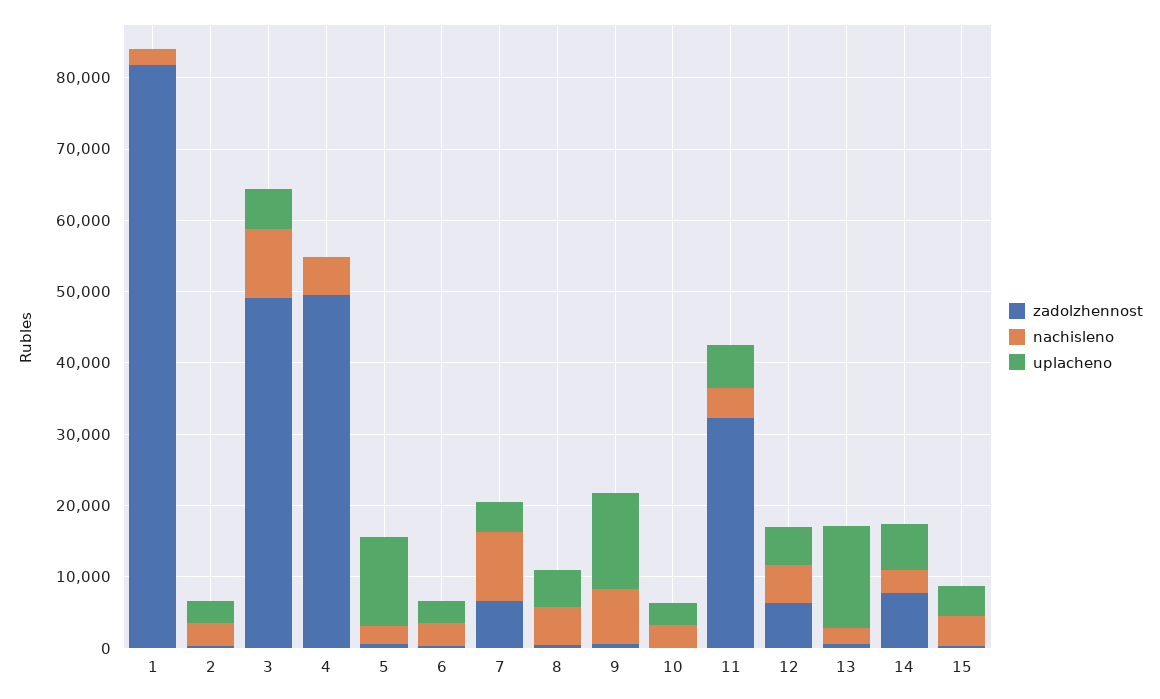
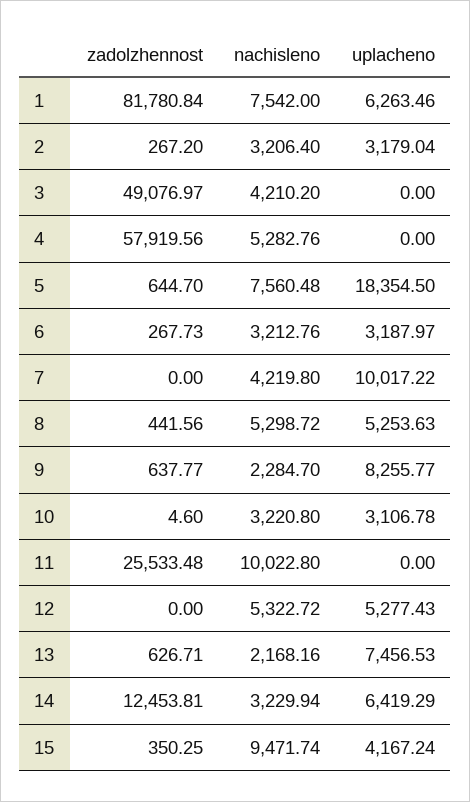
  {
    "zadolzhennost": {
      "1": 81780.84,
      "2": 267.2,
      "3": 49076.97,
-     "4": 50000,
+     "4": 57919.56,
      "5": 644.7,
      "6": 267.73,
-     "7": 6000,
+     "7": 0,
      "8": 441.56,
      "9": 637.77,
      "10": 4.6,
-     "11": 32000,
+     "11": 25533.48,
-     "12": 6000,
+     "12": 0,
      "13": 626.71,
-     "14": 8000,
+     "14": 12453.81,
      "15": 350.25
    },
    "nachisleno": {
-     "1": 2000,
+     "1": 7542,
      "2": 3206.4,
-     "3": 10000,
+     "3": 4210.2,
      "4": 5282.76,
-     "5": 2000,
+     "5": 7560.48,
      "6": 3212.76,
-     "7": 10000,
+     "7": 4219.8,
      "8": 5298.72,
-     "9": 8000,
+     "9": 2284.7,
      "10": 3220.8,
-     "11": 4000,
+     "11": 10022.8,
      "12": 5322.72,
      "13": 2168.16,
      "14": 3229.94,
-     "15": 4000
+     "15": 9471.74
    },
    "uplacheno": {
-     "1": 0,
+     "1": 6263.46,
      "2": 3179.04,
-     "3": 6000,
+     "3": 0,
      "4": 0,
-     "5": 12000,
+     "5": 18354.5,
      "6": 3187.97,
-     "7": 4000,
+     "7": 10017.22,
      "8": 5253.63,
-     "9": 14000,
+     "9": 8255.77,
      "10": 3106.78,
-     "11": 6000,
+     "11": 0,
      "12": 5277.43,
-     "13": 14000,
+     "13": 7456.53,
      "14": 6419.29,
      "15": 4167.24
    }
  }

